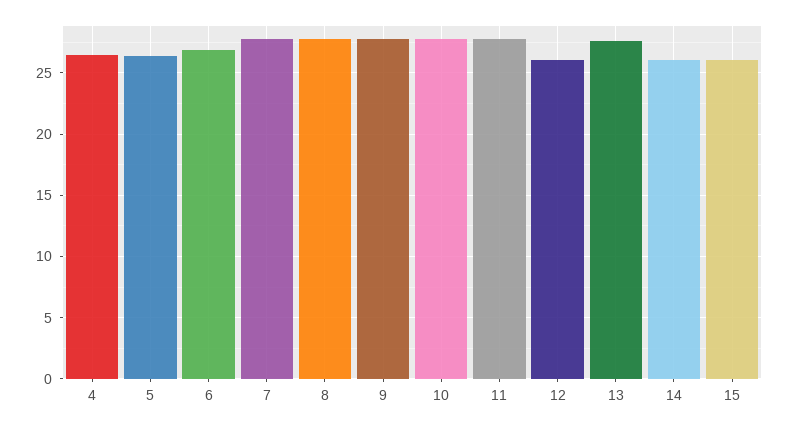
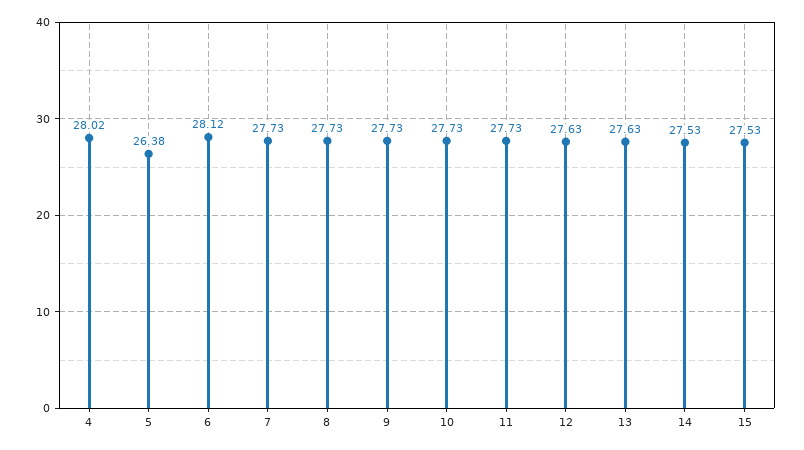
  {
-   "4": 26.5,
+   "4": 28.02,
    "5": 26.38,
-   "6": 27,
+   "6": 28.12,
    "7": 27.73,
    "8": 27.73,
    "9": 27.73,
    "10": 27.73,
    "11": 27.73,
-   "12": 26,
+   "12": 27.63,
    "13": 27.63,
-   "14": 26,
+   "14": 27.53,
-   "15": 26
+   "15": 27.53
  }

